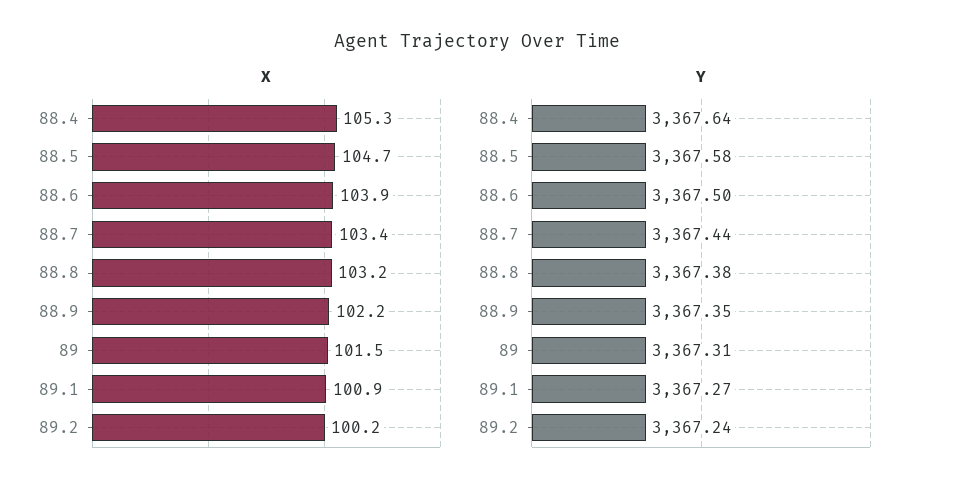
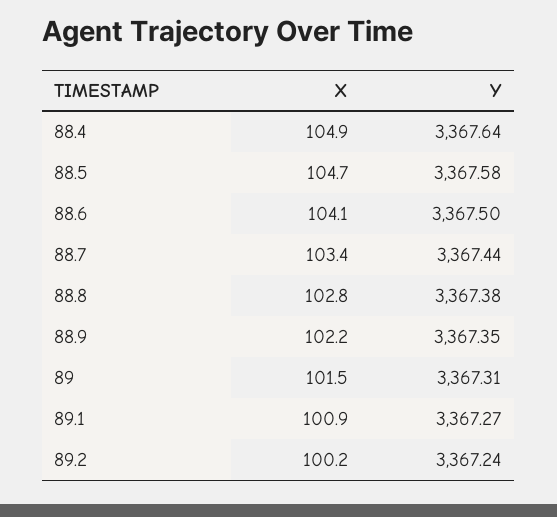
  {
    "X": {
-     "88.4": 105.3,
+     "88.4": 104.9,
      "88.5": 104.7,
-     "88.6": 103.9,
+     "88.6": 104.1,
      "88.7": 103.4,
-     "88.8": 103.2,
+     "88.8": 102.8,
      "88.9": 102.2,
      "89": 101.5,
      "89.1": 100.9,
      "89.2": 100.2
    },
    "Y": {
      "88.4": 3367.64,
      "88.5": 3367.58,
      "88.6": 3367.5,
      "88.7": 3367.44,
      "88.8": 3367.38,
      "88.9": 3367.35,
      "89": 3367.31,
      "89.1": 3367.27,
      "89.2": 3367.24
    }
  }

